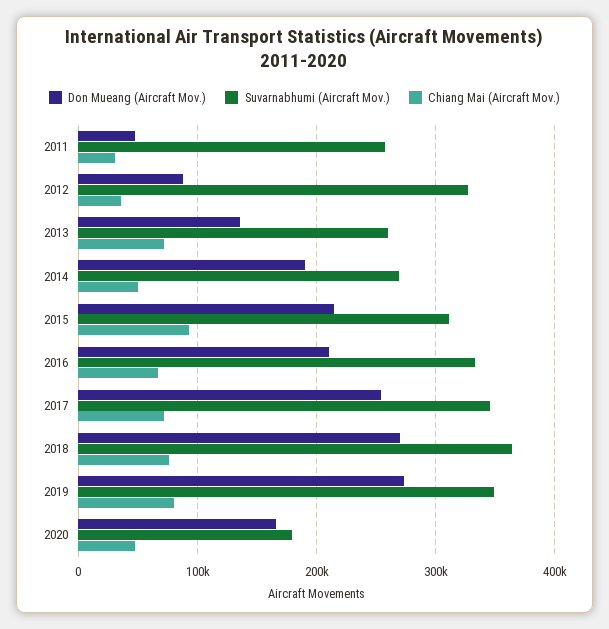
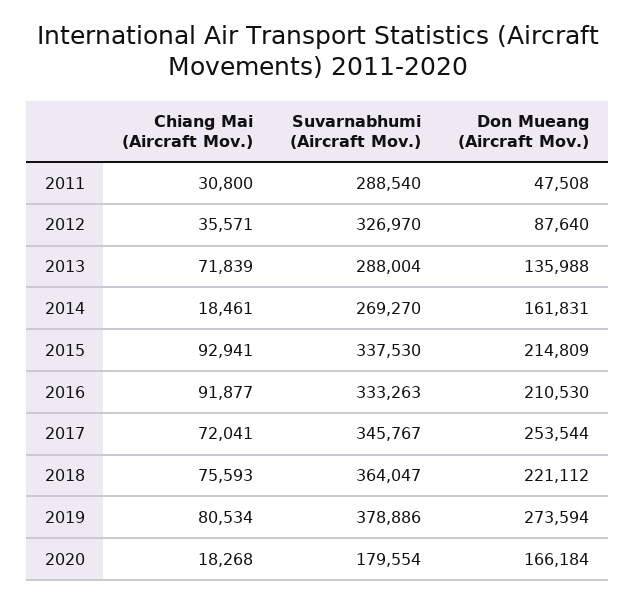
  {
    "Don Mueang (Aircraft Mov.)": {
      "2011": 47508,
      "2012": 87640,
      "2013": 135988,
-     "2014": 190000,
+     "2014": 161831,
      "2015": 214809,
      "2016": 210530,
      "2017": 253544,
-     "2018": 270000,
+     "2018": 221112,
      "2019": 273594,
      "2020": 166184
    },
    "Suvarnabhumi (Aircraft Mov.)": {
-     "2011": 260000,
+     "2011": 288540,
      "2012": 326970,
-     "2013": 260000,
+     "2013": 288004,
      "2014": 269270,
-     "2015": 310000,
+     "2015": 337530,
      "2016": 333263,
      "2017": 345767,
      "2018": 364047,
-     "2019": 350000,
+     "2019": 378886,
      "2020": 179554
    },
    "Chiang Mai (Aircraft Mov.)": {
      "2011": 30800,
      "2012": 35571,
      "2013": 71839,
-     "2014": 50000,
+     "2014": 18461,
      "2015": 92941,
-     "2016": 70000,
+     "2016": 91877,
      "2017": 72041,
      "2018": 75593,
      "2019": 80534,
-     "2020": 50000
+     "2020": 18268
    }
  }

